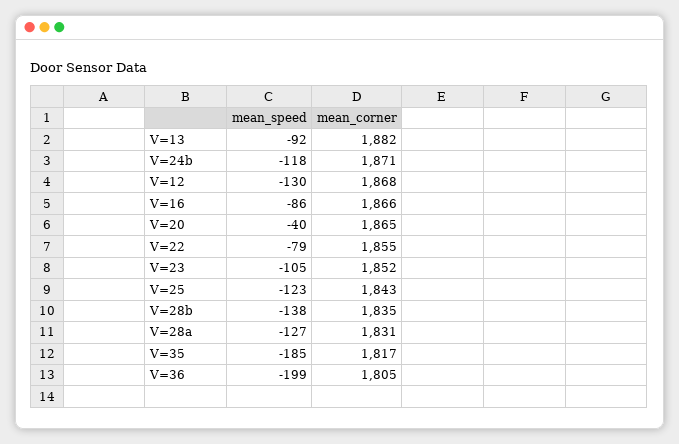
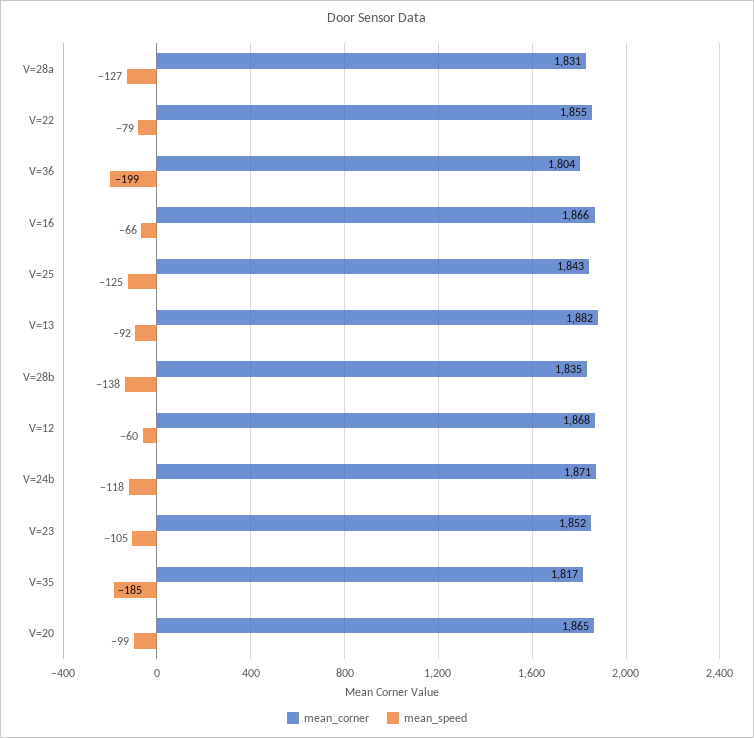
  {
    "mean_speed": {
      "V=13": -92,
      "V=24b": -118,
-     "V=12": -130,
+     "V=12": -60,
-     "V=16": -86,
+     "V=16": -66,
-     "V=20": -40,
+     "V=20": -99,
      "V=22": -79,
      "V=23": -105,
-     "V=25": -123,
+     "V=25": -125,
      "V=28b": -138,
      "V=28a": -127,
      "V=35": -185,
      "V=36": -199
    },
    "mean_corner": {
      "V=13": 1882,
      "V=24b": 1871,
      "V=12": 1868,
      "V=16": 1866,
      "V=20": 1865,
      "V=22": 1855,
      "V=23": 1852,
      "V=25": 1843,
      "V=28b": 1835,
      "V=28a": 1831,
      "V=35": 1817,
-     "V=36": 1805
+     "V=36": 1804
    }
  }

